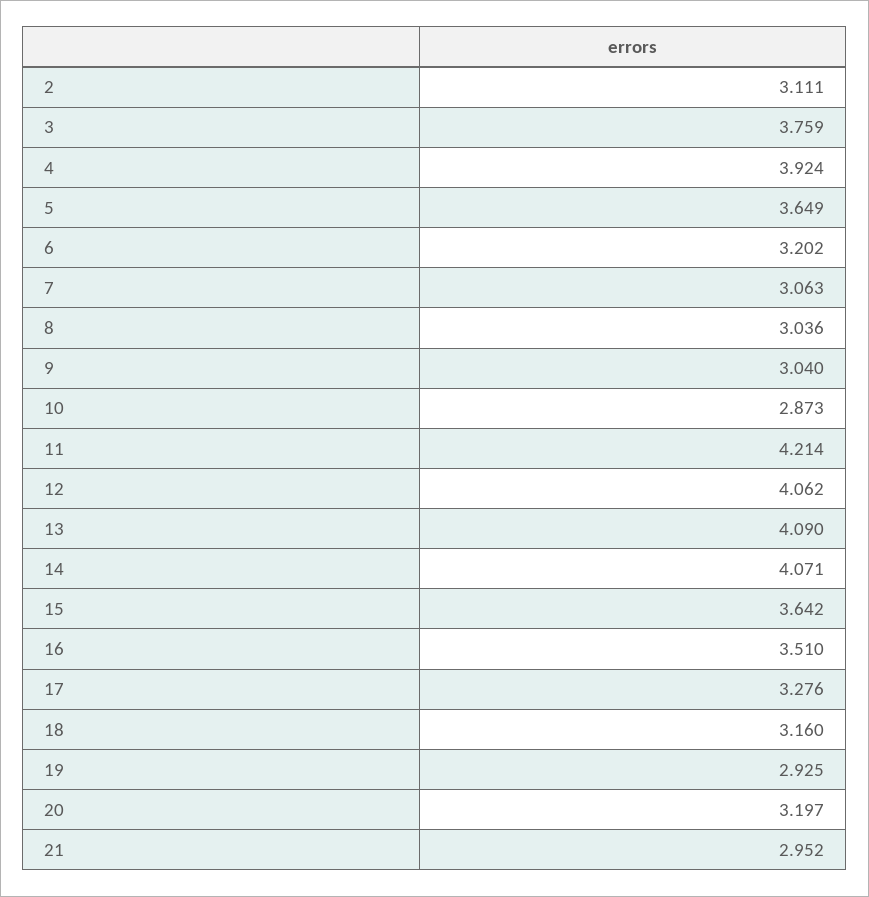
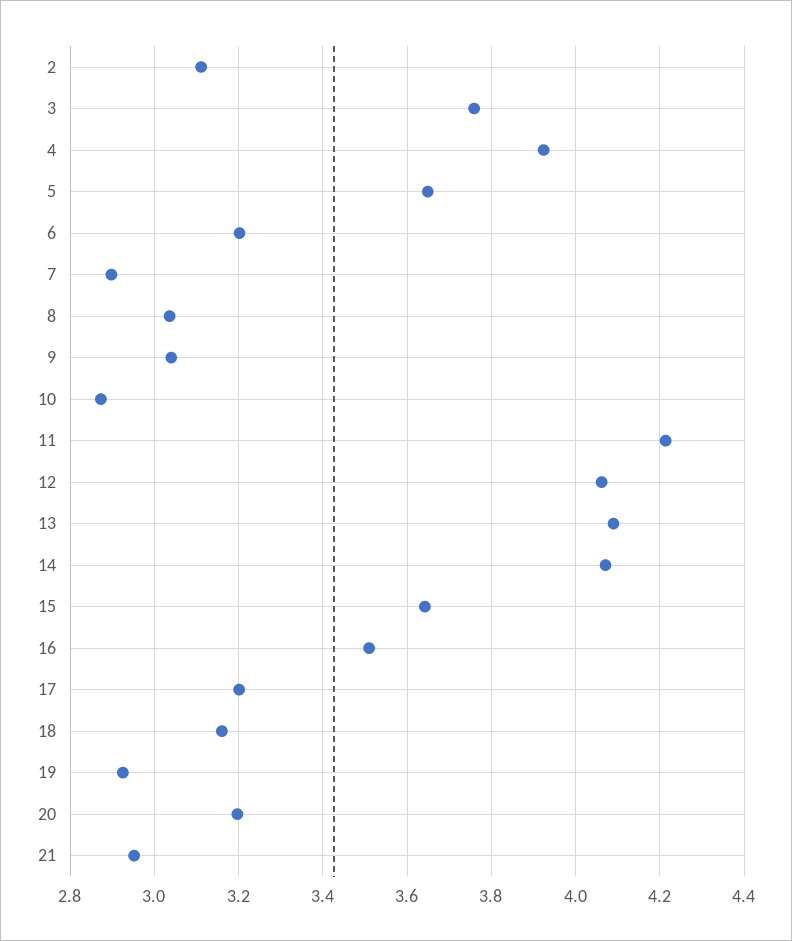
  {
    "2": 3.111,
    "3": 3.759,
    "4": 3.924,
    "5": 3.649,
    "6": 3.202,
-   "7": 3.063,
+   "7": 2.9,
    "8": 3.036,
    "9": 3.04,
    "10": 2.873,
    "11": 4.214,
    "12": 4.062,
    "13": 4.09,
    "14": 4.071,
    "15": 3.642,
    "16": 3.51,
-   "17": 3.276,
+   "17": 3.2,
    "18": 3.16,
    "19": 2.925,
    "20": 3.197,
    "21": 2.952
  }

